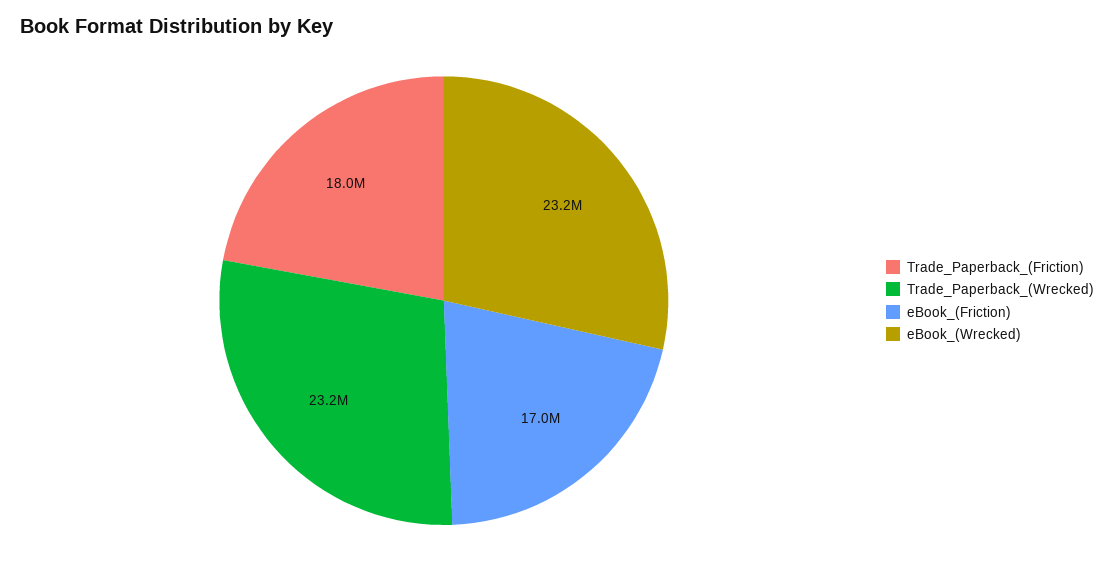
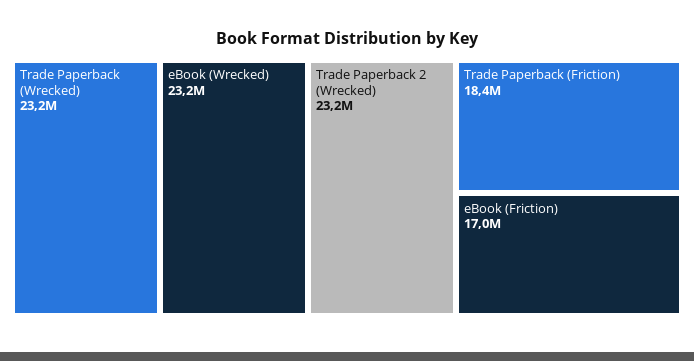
  {
-   "Trade_Paperback_(Friction)": 18000000,
+   "Trade_Paperback_(Friction)": 18400000,
    "Trade_Paperback_(Wrecked)": 23200000,
    "eBook_(Friction)": 17000000,
-   "eBook_(Wrecked)": 23200000
+   "eBook_(Wrecked)": 23200000,
+   "Trade Paperback 2 (Wrecked)": 23200000
  }

